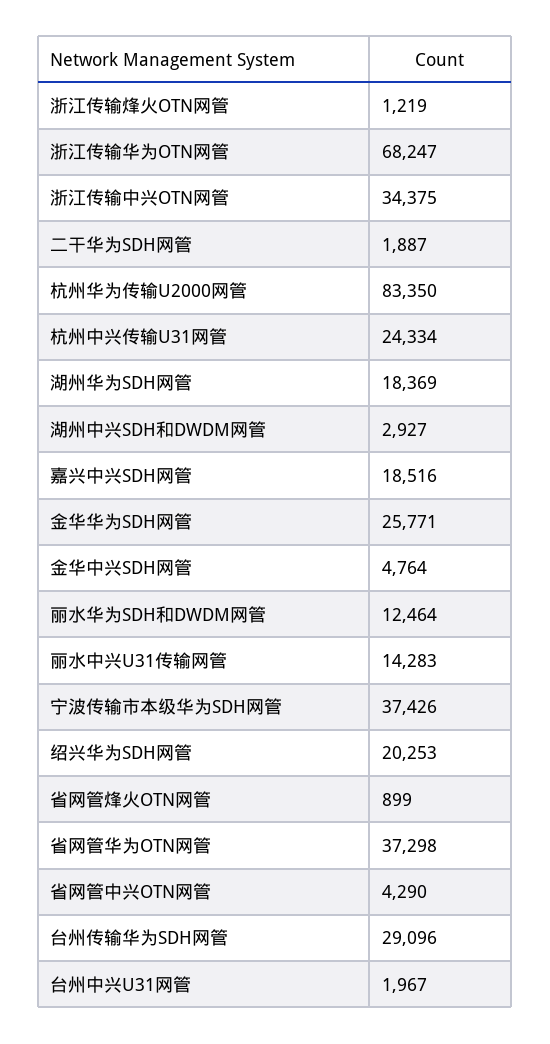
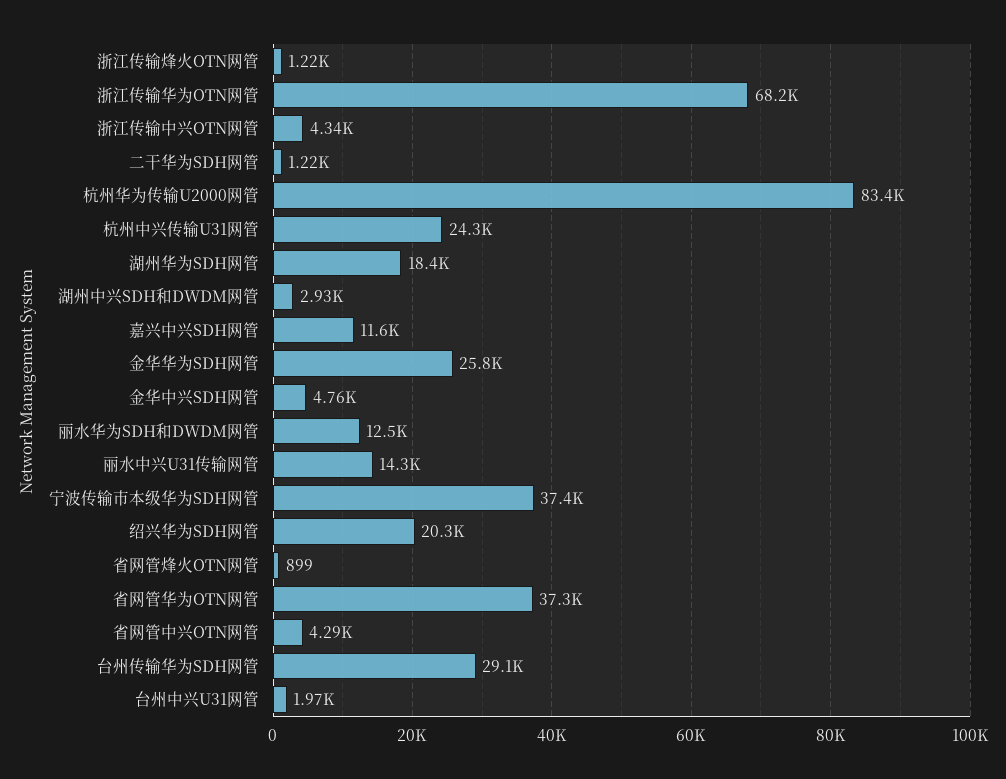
  {
    "浙江传输烽火OTN网管": 1219,
    "浙江传输华为OTN网管": 68247,
-   "浙江传输中兴OTN网管": 34375,
+   "浙江传输中兴OTN网管": 4340,
-   "二干华为SDH网管": 1887,
+   "二干华为SDH网管": 1220,
    "杭州华为传输U2000网管": 83350,
    "杭州中兴传输U31网管": 24334,
    "湖州华为SDH网管": 18369,
    "湖州中兴SDH和DWDM网管": 2927,
-   "嘉兴中兴SDH网管": 18516,
+   "嘉兴中兴SDH网管": 11600,
    "金华华为SDH网管": 25771,
    "金华中兴SDH网管": 4764,
    "丽水华为SDH和DWDM网管": 12464,
    "丽水中兴U31传输网管": 14283,
    "宁波传输市本级华为SDH网管": 37426,
    "绍兴华为SDH网管": 20253,
    "省网管烽火OTN网管": 899,
    "省网管华为OTN网管": 37298,
    "省网管中兴OTN网管": 4290,
    "台州传输华为SDH网管": 29096,
    "台州中兴U31网管": 1967
  }

